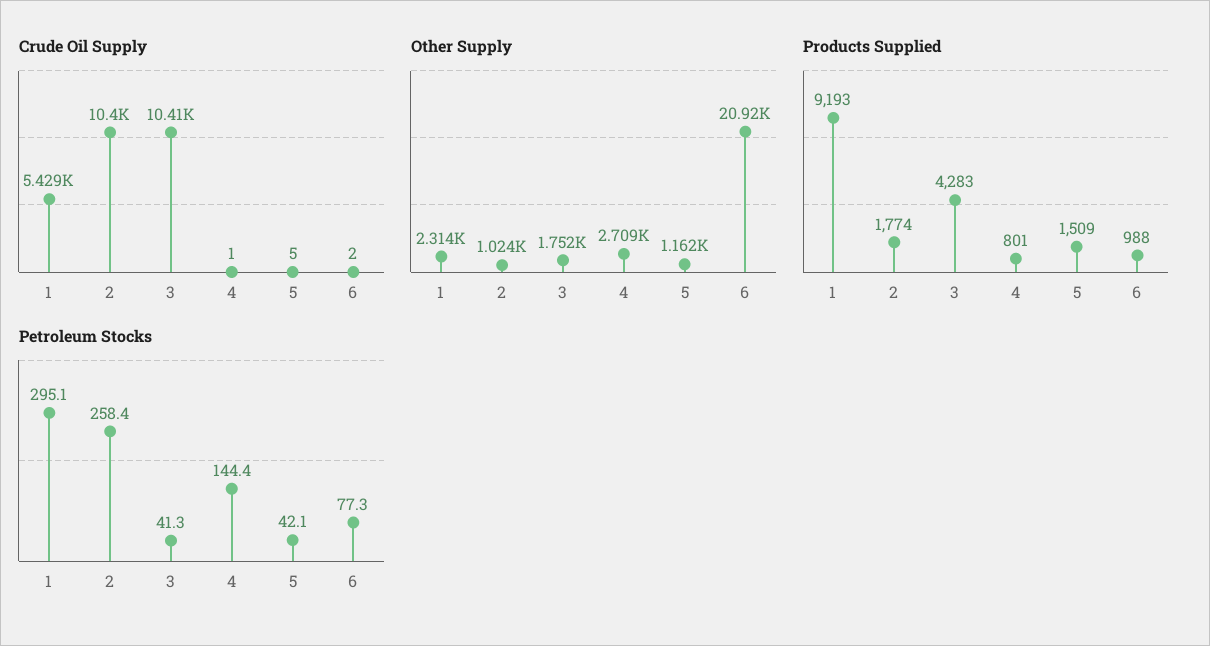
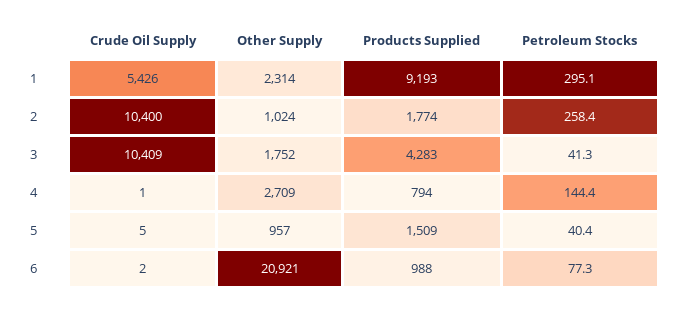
  {
    "Crude Oil Supply": {
-     "1": 5429,
+     "1": 5426,
      "2": 10400,
-     "3": 10410,
+     "3": 10409,
      "4": 1,
      "5": 5,
      "6": 2
    },
    "Other Supply": {
      "1": 2314,
      "2": 1024,
      "3": 1752,
      "4": 2709,
-     "5": 1162,
+     "5": 957,
      "6": 20921
    },
    "Products Supplied": {
      "1": 9193,
      "2": 1774,
      "3": 4283,
-     "4": 801,
+     "4": 794,
      "5": 1509,
      "6": 988
    },
    "Petroleum Stocks": {
      "1": 295.1,
      "2": 258.4,
      "3": 41.3,
      "4": 144.4,
-     "5": 42.1,
+     "5": 40.4,
      "6": 77.3
    }
  }

